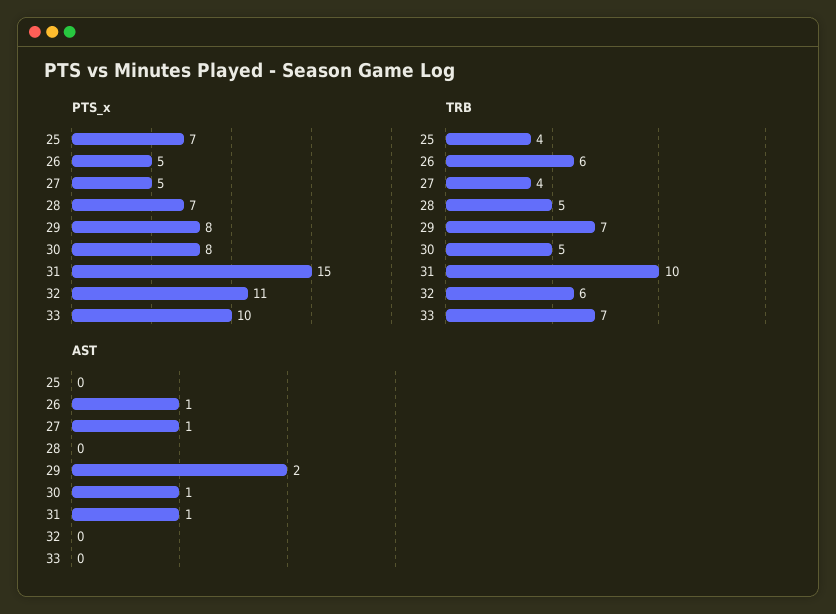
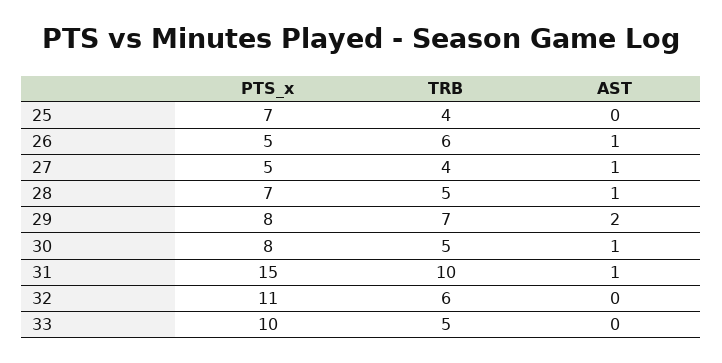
  {
    "PTS_x": {
      "25": 7,
      "26": 5,
      "27": 5,
      "28": 7,
      "29": 8,
      "30": 8,
      "31": 15,
      "32": 11,
      "33": 10
    },
    "TRB": {
      "25": 4,
      "26": 6,
      "27": 4,
      "28": 5,
      "29": 7,
      "30": 5,
      "31": 10,
      "32": 6,
-     "33": 7
+     "33": 5
    },
    "AST": {
      "25": 0,
      "26": 1,
      "27": 1,
-     "28": 0,
+     "28": 1,
      "29": 2,
      "30": 1,
      "31": 1,
      "32": 0,
      "33": 0
    }
  }

